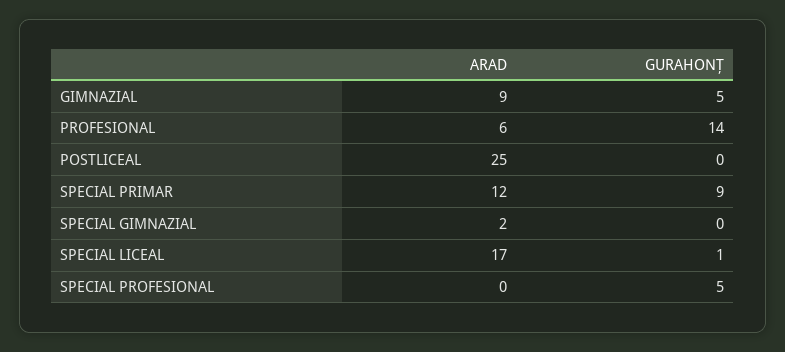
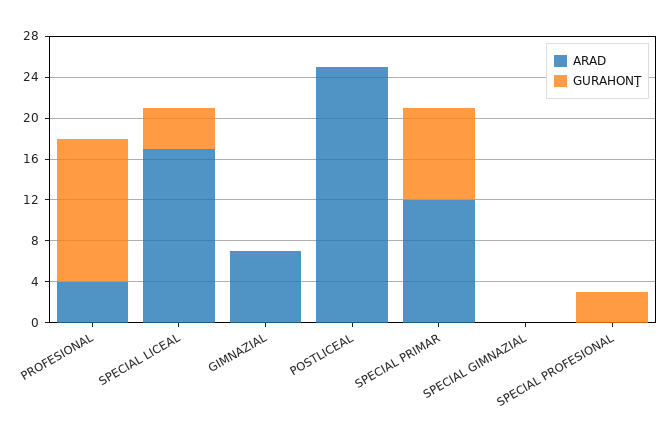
  {
    "ARAD": {
-     "GIMNAZIAL": 9,
+     "GIMNAZIAL": 7,
-     "PROFESIONAL": 6,
+     "PROFESIONAL": 4,
      "POSTLICEAL": 25,
      "SPECIAL PRIMAR": 12,
-     "SPECIAL GIMNAZIAL": 2,
+     "SPECIAL GIMNAZIAL": 0,
      "SPECIAL LICEAL": 17,
      "SPECIAL PROFESIONAL": 0
    },
    "GURAHONŢ": {
-     "GIMNAZIAL": 5,
+     "GIMNAZIAL": 0,
      "PROFESIONAL": 14,
      "POSTLICEAL": 0,
      "SPECIAL PRIMAR": 9,
      "SPECIAL GIMNAZIAL": 0,
-     "SPECIAL LICEAL": 1,
+     "SPECIAL LICEAL": 4,
-     "SPECIAL PROFESIONAL": 5
+     "SPECIAL PROFESIONAL": 3
    }
  }

